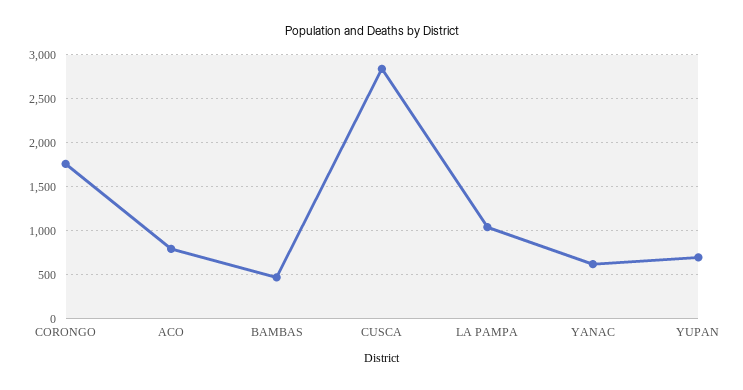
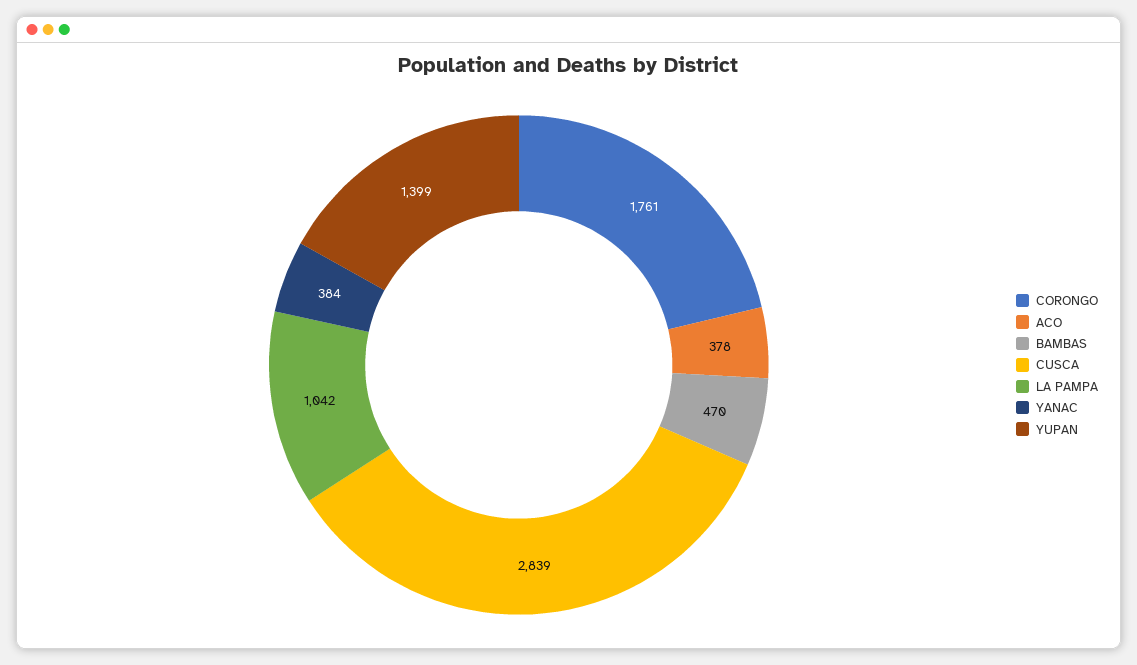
  {
    "CORONGO": 1761,
-   "ACO": 800,
+   "ACO": 378,
    "BAMBAS": 470,
    "CUSCA": 2839,
    "LA PAMPA": 1042,
-   "YANAC": 600,
+   "YANAC": 384,
-   "YUPAN": 700
+   "YUPAN": 1399
  }

